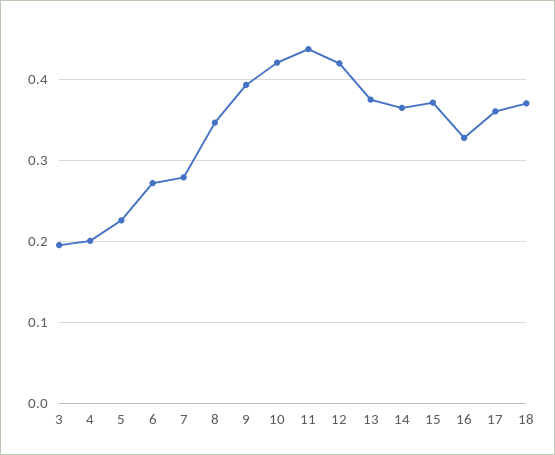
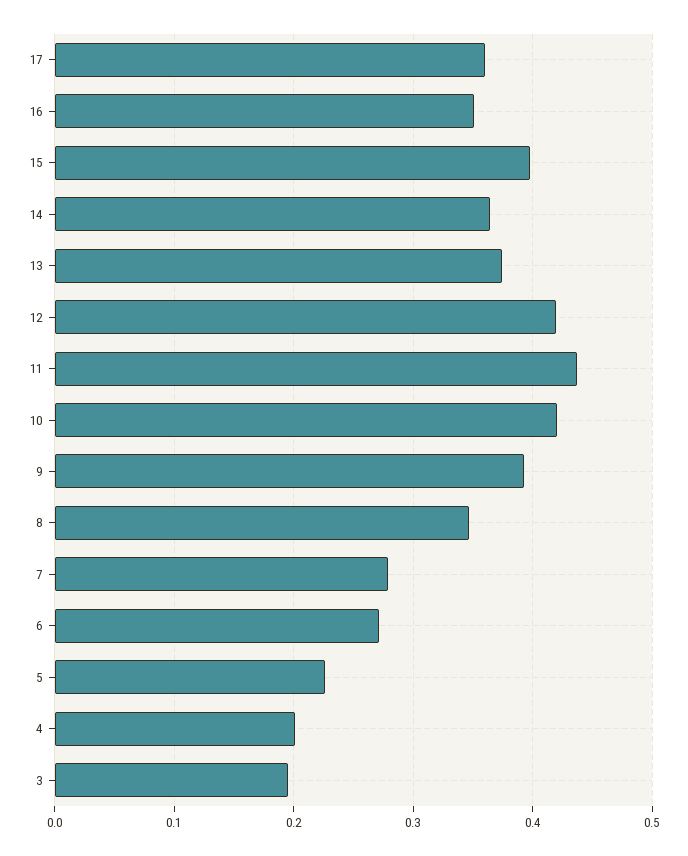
  {
    "3": 0.2,
    "4": 0.2,
    "5": 0.23,
    "6": 0.27,
    "7": 0.28,
    "8": 0.35,
    "9": 0.39,
    "10": 0.42,
    "11": 0.44,
    "12": 0.42,
    "13": 0.37,
    "14": 0.36,
-   "15": 0.37,
+   "15": 0.4,
-   "16": 0.33,
+   "16": 0.35,
-   "17": 0.36,
+   "17": 0.36
-   "18": 0.37
  }

